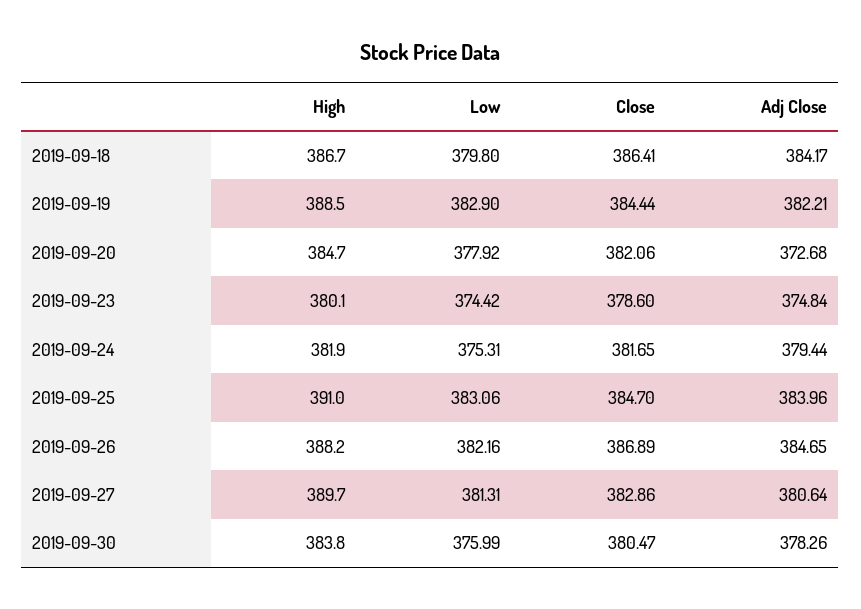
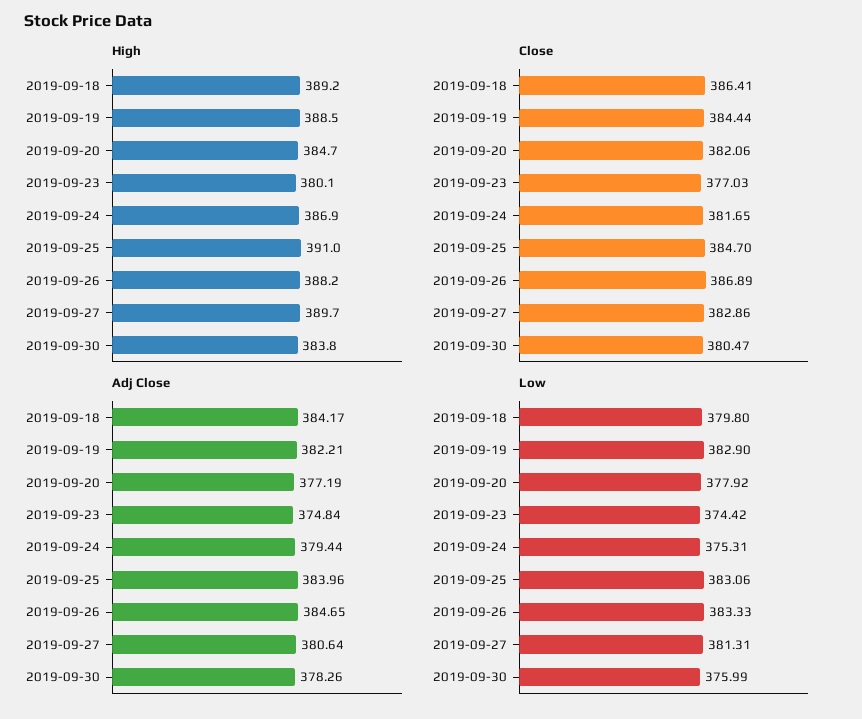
  {
    "High": {
-     "2019-09-18": 386.7,
+     "2019-09-18": 389.2,
      "2019-09-19": 388.5,
      "2019-09-20": 384.7,
      "2019-09-23": 380.1,
-     "2019-09-24": 381.9,
+     "2019-09-24": 386.9,
      "2019-09-25": 391,
      "2019-09-26": 388.2,
      "2019-09-27": 389.7,
      "2019-09-30": 383.8
    },
    "Low": {
      "2019-09-18": 379.8,
      "2019-09-19": 382.9,
      "2019-09-20": 377.92,
      "2019-09-23": 374.42,
      "2019-09-24": 375.31,
      "2019-09-25": 383.06,
-     "2019-09-26": 382.16,
+     "2019-09-26": 383.33,
      "2019-09-27": 381.31,
      "2019-09-30": 375.99
    },
    "Close": {
      "2019-09-18": 386.41,
      "2019-09-19": 384.44,
      "2019-09-20": 382.06,
-     "2019-09-23": 378.6,
+     "2019-09-23": 377.03,
      "2019-09-24": 381.65,
      "2019-09-25": 384.7,
      "2019-09-26": 386.89,
      "2019-09-27": 382.86,
      "2019-09-30": 380.47
    },
    "Adj Close": {
      "2019-09-18": 384.17,
      "2019-09-19": 382.21,
-     "2019-09-20": 372.68,
+     "2019-09-20": 377.19,
      "2019-09-23": 374.84,
      "2019-09-24": 379.44,
      "2019-09-25": 383.96,
      "2019-09-26": 384.65,
      "2019-09-27": 380.64,
      "2019-09-30": 378.26
    }
  }

